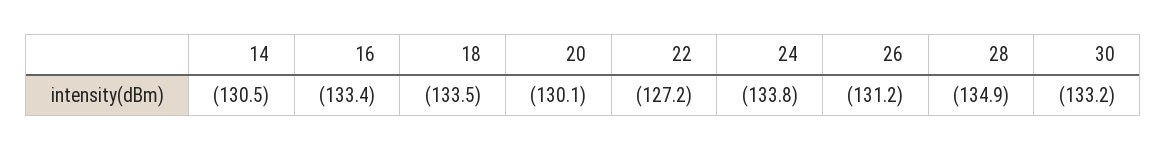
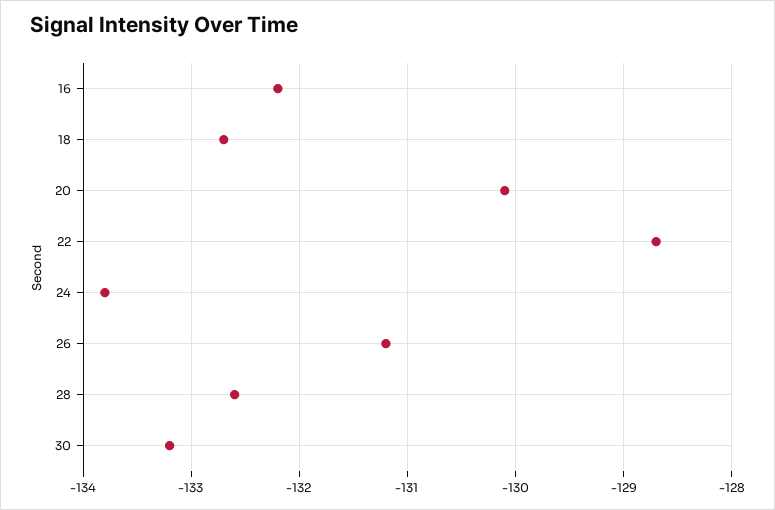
  {
-   "14": -130.5,
-   "16": -133.4,
+   "16": -132.2,
-   "18": -133.5,
+   "18": -132.7,
    "20": -130.1,
-   "22": -127.2,
+   "22": -128.7,
    "24": -133.8,
    "26": -131.2,
-   "28": -134.9,
+   "28": -132.6,
    "30": -133.2
  }

